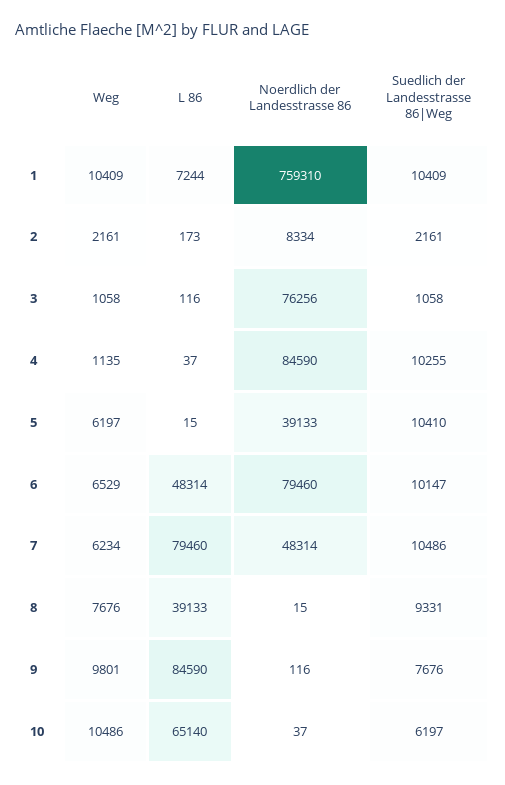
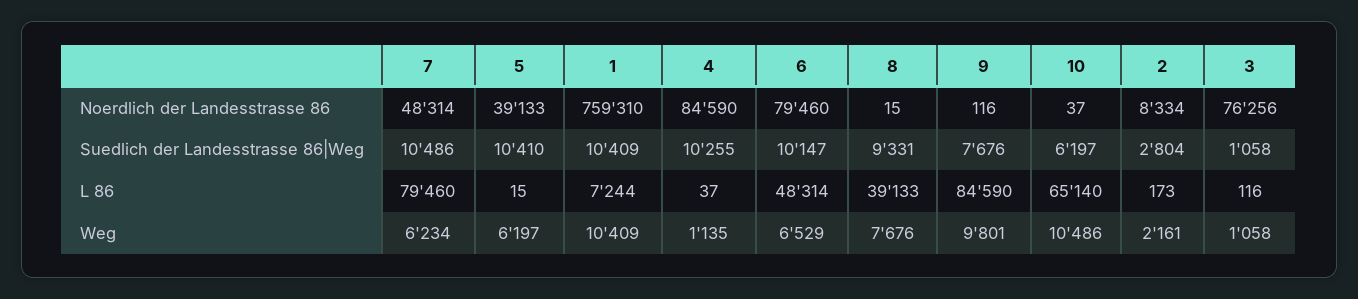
  {
    "Weg": {
      "1": 10409,
      "2": 2161,
      "3": 1058,
      "4": 1135,
      "5": 6197,
      "6": 6529,
      "7": 6234,
      "8": 7676,
      "9": 9801,
      "10": 10486
    },
    "L 86": {
      "1": 7244,
      "2": 173,
      "3": 116,
      "4": 37,
      "5": 15,
      "6": 48314,
      "7": 79460,
      "8": 39133,
      "9": 84590,
      "10": 65140
    },
    "Noerdlich der Landesstrasse 86": {
      "1": 759310,
      "2": 8334,
      "3": 76256,
      "4": 84590,
      "5": 39133,
      "6": 79460,
      "7": 48314,
      "8": 15,
      "9": 116,
      "10": 37
    },
    "Suedlich der Landesstrasse 86|Weg": {
      "1": 10409,
-     "2": 2161,
+     "2": 2804,
      "3": 1058,
      "4": 10255,
      "5": 10410,
      "6": 10147,
      "7": 10486,
      "8": 9331,
      "9": 7676,
      "10": 6197
    }
  }

